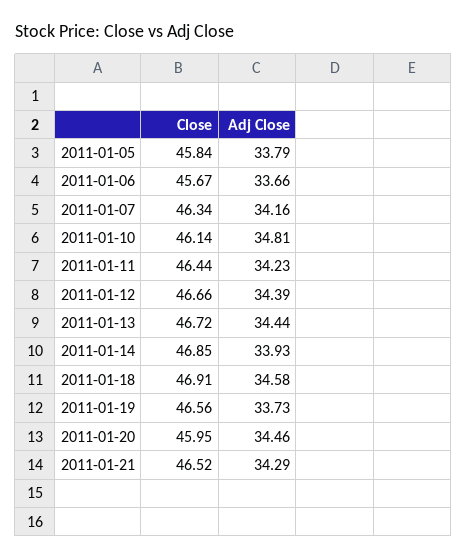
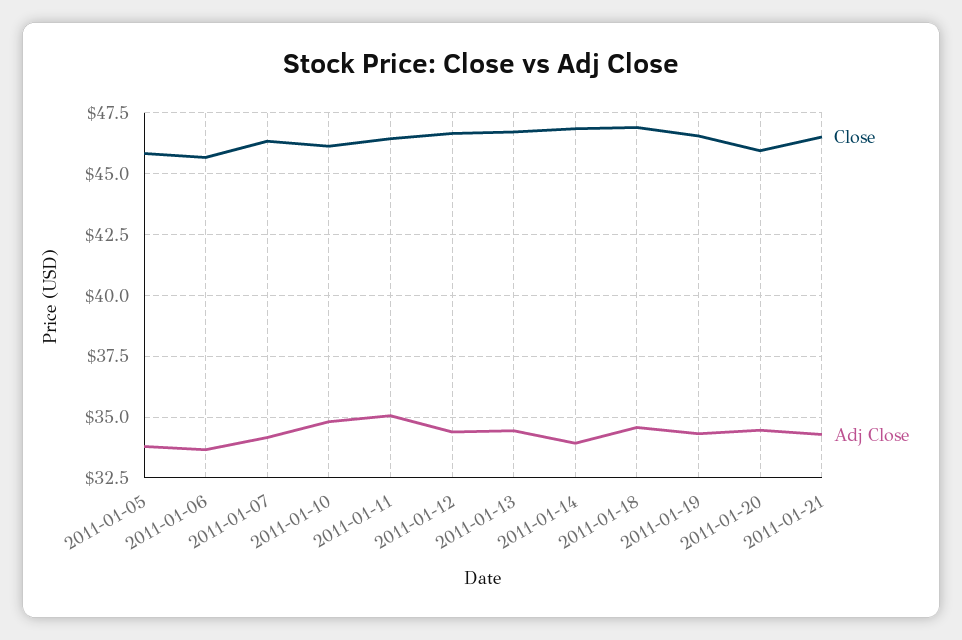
  {
    "Close": {
      "2011-01-05": 45.84,
      "2011-01-06": 45.67,
      "2011-01-07": 46.34,
      "2011-01-10": 46.14,
      "2011-01-11": 46.44,
      "2011-01-12": 46.66,
      "2011-01-13": 46.72,
      "2011-01-14": 46.85,
      "2011-01-18": 46.91,
      "2011-01-19": 46.56,
      "2011-01-20": 45.95,
      "2011-01-21": 46.52
    },
    "Adj Close": {
      "2011-01-05": 33.79,
      "2011-01-06": 33.66,
      "2011-01-07": 34.16,
      "2011-01-10": 34.81,
-     "2011-01-11": 34.23,
+     "2011-01-11": 35,
      "2011-01-12": 34.39,
      "2011-01-13": 34.44,
      "2011-01-14": 33.93,
      "2011-01-18": 34.58,
-     "2011-01-19": 33.73,
+     "2011-01-19": 34.25,
      "2011-01-20": 34.46,
      "2011-01-21": 34.29
    }
  }

